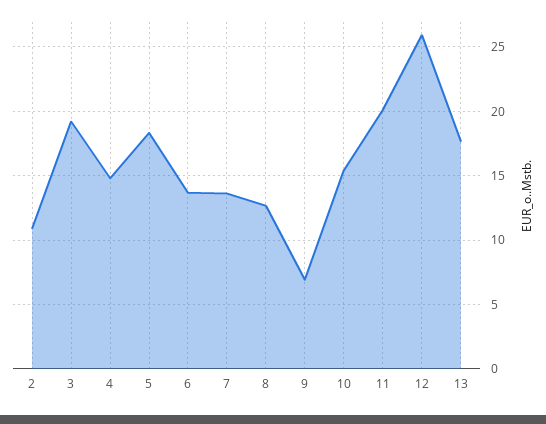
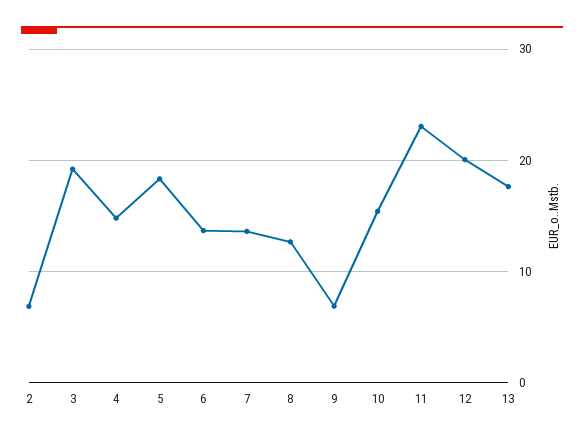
  {
-   "2": 11,
+   "2": 7,
    "3": 19,
    "4": 15,
    "5": 18.5,
    "6": 13.5,
    "7": 13.5,
    "8": 12.5,
    "9": 7,
    "10": 15.5,
-   "11": 20,
+   "11": 23,
-   "12": 26,
+   "12": 20,
    "13": 17.5
  }

